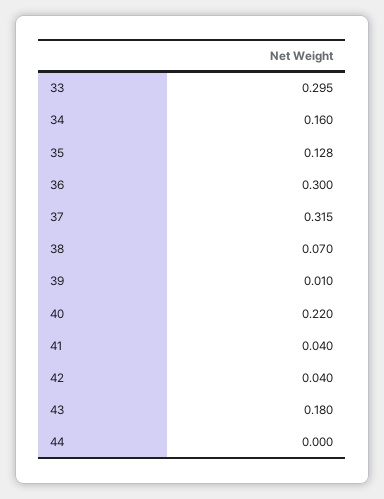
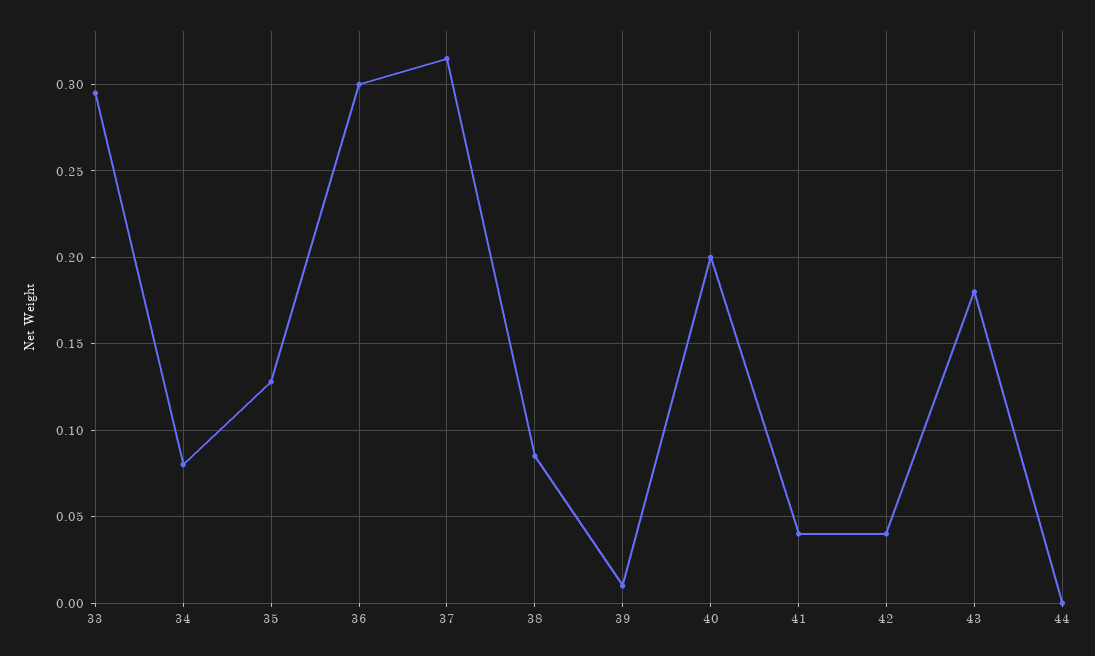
  {
    "33": 0.295,
-   "34": 0.16,
+   "34": 0.08,
    "35": 0.128,
    "36": 0.3,
    "37": 0.315,
-   "38": 0.07,
+   "38": 0.085,
    "39": 0.01,
-   "40": 0.22,
+   "40": 0.2,
    "41": 0.04,
    "42": 0.04,
    "43": 0.18,
    "44": 0
  }

